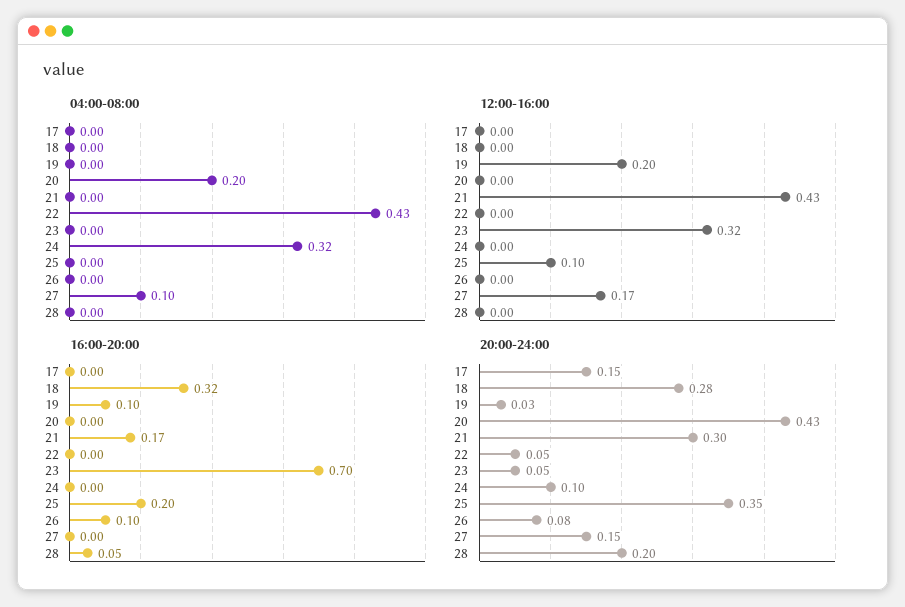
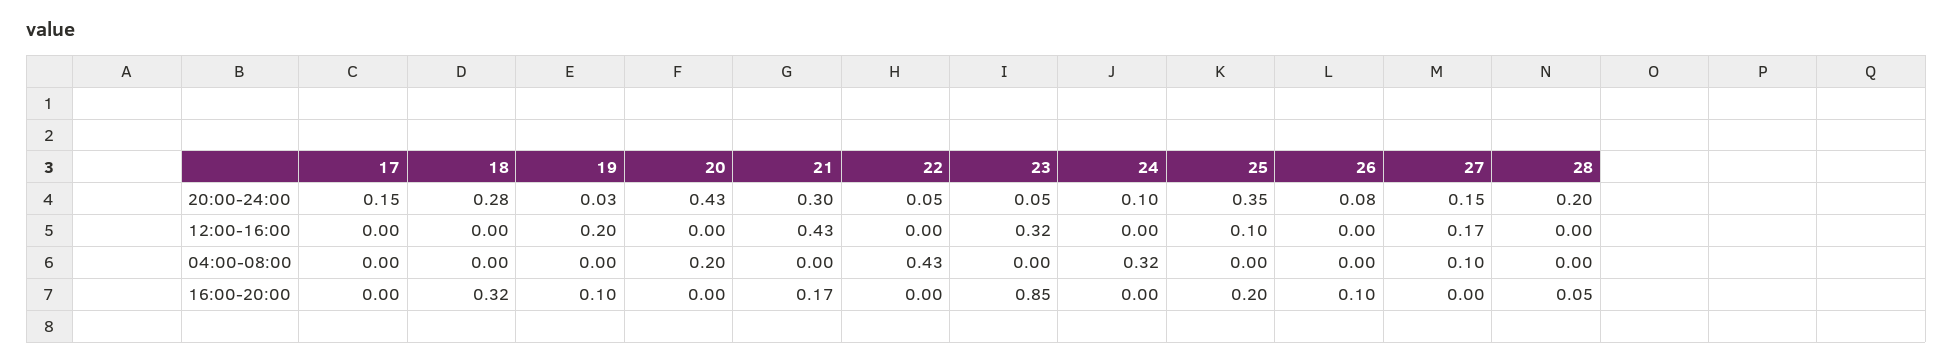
  {
    "04:00-08:00": {
      "17": 0,
      "18": 0,
      "19": 0,
      "20": 0.2,
      "21": 0,
      "22": 0.43,
      "23": 0,
      "24": 0.32,
      "25": 0,
      "26": 0,
      "27": 0.1,
      "28": 0
    },
    "12:00-16:00": {
      "17": 0,
      "18": 0,
      "19": 0.2,
      "20": 0,
      "21": 0.43,
      "22": 0,
      "23": 0.32,
      "24": 0,
      "25": 0.1,
      "26": 0,
      "27": 0.17,
      "28": 0
    },
    "16:00-20:00": {
      "17": 0,
      "18": 0.32,
      "19": 0.1,
      "20": 0,
      "21": 0.17,
      "22": 0,
-     "23": 0.7,
+     "23": 0.85,
      "24": 0,
      "25": 0.2,
      "26": 0.1,
      "27": 0,
      "28": 0.05
    },
    "20:00-24:00": {
      "17": 0.15,
      "18": 0.28,
      "19": 0.03,
      "20": 0.43,
      "21": 0.3,
      "22": 0.05,
      "23": 0.05,
      "24": 0.1,
      "25": 0.35,
      "26": 0.08,
      "27": 0.15,
      "28": 0.2
    }
  }

